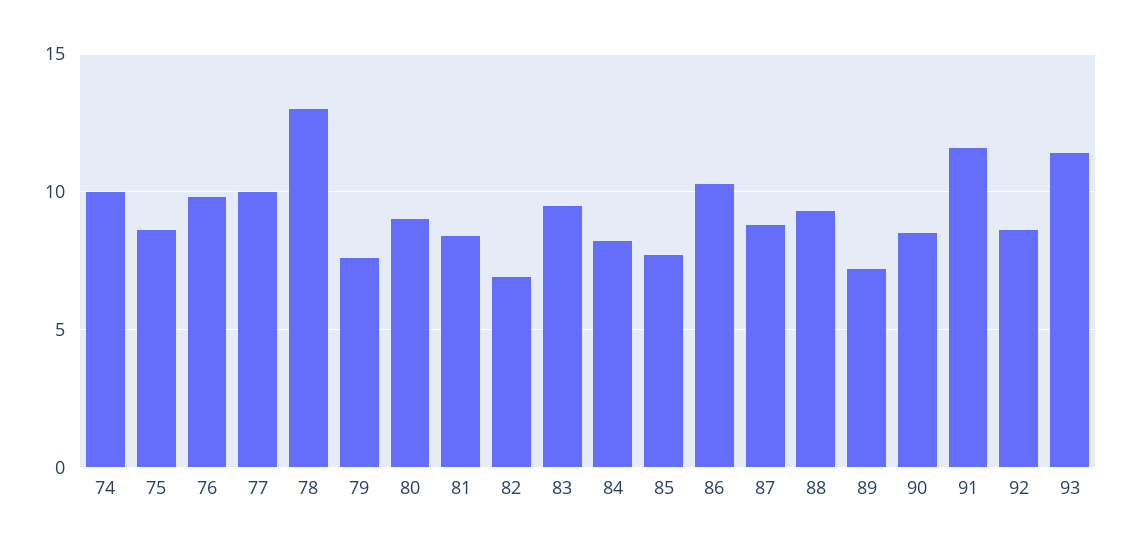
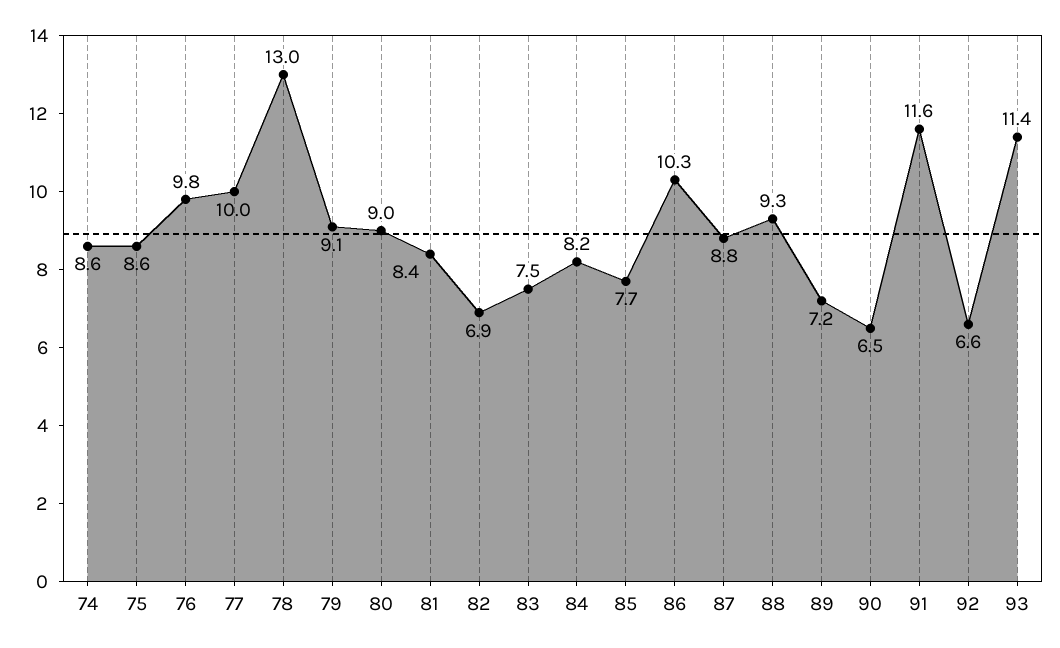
  {
-   "74": 10,
+   "74": 8.6,
    "75": 8.6,
    "76": 9.8,
    "77": 10,
    "78": 13,
-   "79": 7.5,
+   "79": 9.1,
    "80": 9,
    "81": 8.4,
    "82": 6.9,
-   "83": 9.5,
+   "83": 7.5,
    "84": 8.2,
    "85": 7.7,
    "86": 10.3,
    "87": 8.8,
    "88": 9.3,
    "89": 7.2,
-   "90": 8.5,
+   "90": 6.5,
    "91": 11.6,
-   "92": 8.5,
+   "92": 6.6,
    "93": 11.4
  }

